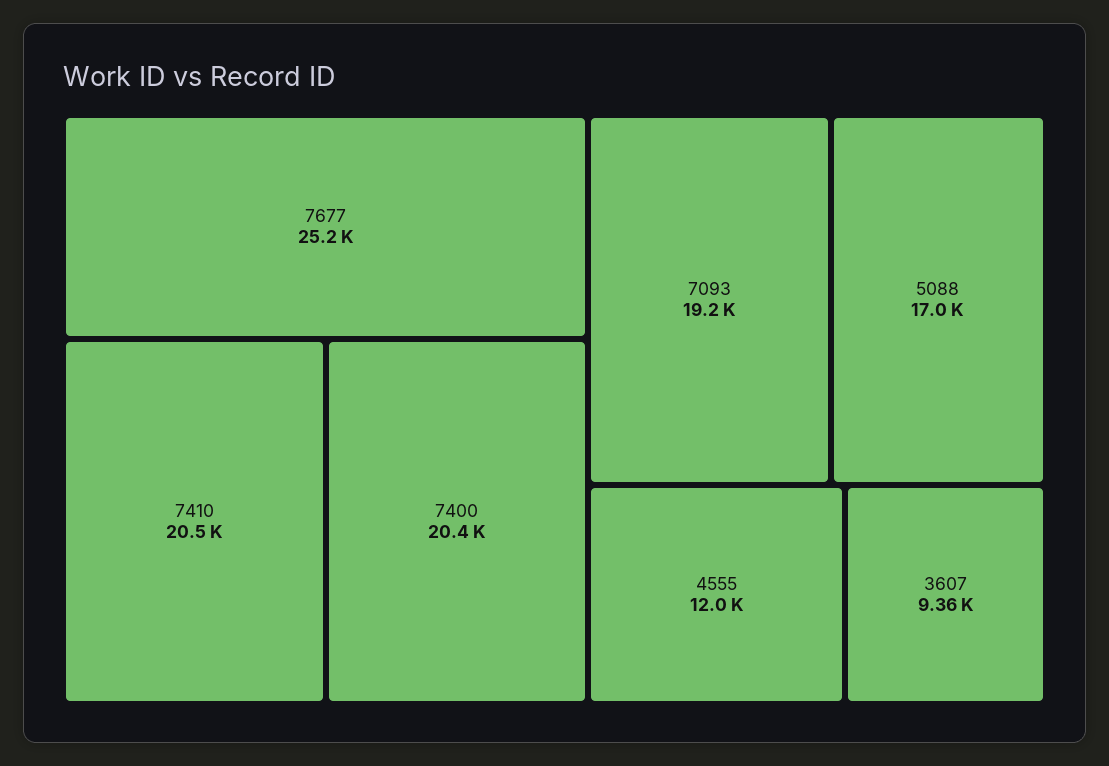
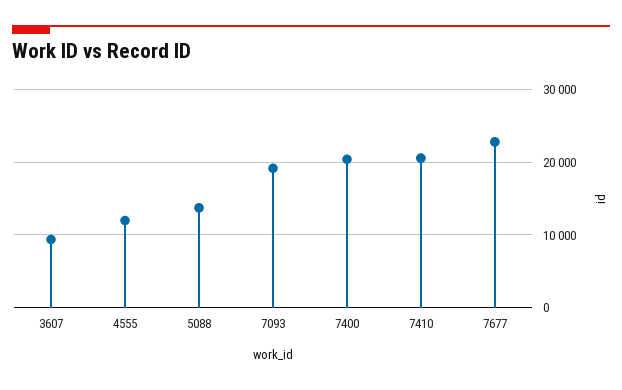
  {
-   "7677": 25200,
+   "7677": 23000,
    "7410": 20500,
    "7400": 20400,
    "7093": 19200,
-   "5088": 17000,
+   "5088": 14000,
    "4555": 12000,
    "3607": 9360
  }

